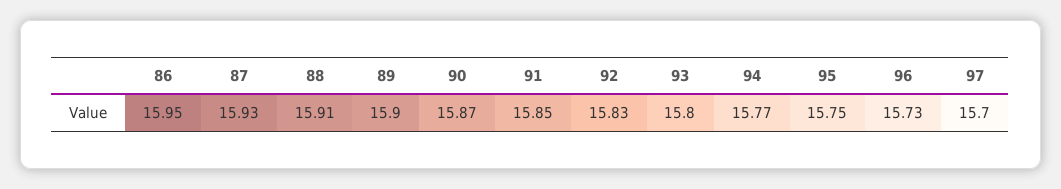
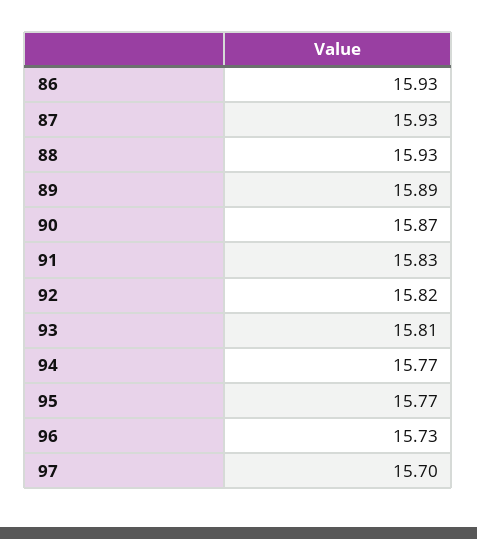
  {
-   "86": 15.95,
+   "86": 15.93,
    "87": 15.93,
-   "88": 15.91,
+   "88": 15.93,
-   "89": 15.9,
+   "89": 15.89,
    "90": 15.87,
-   "91": 15.85,
+   "91": 15.83,
-   "92": 15.83,
+   "92": 15.82,
-   "93": 15.8,
+   "93": 15.81,
    "94": 15.77,
-   "95": 15.75,
+   "95": 15.77,
    "96": 15.73,
    "97": 15.7
  }

